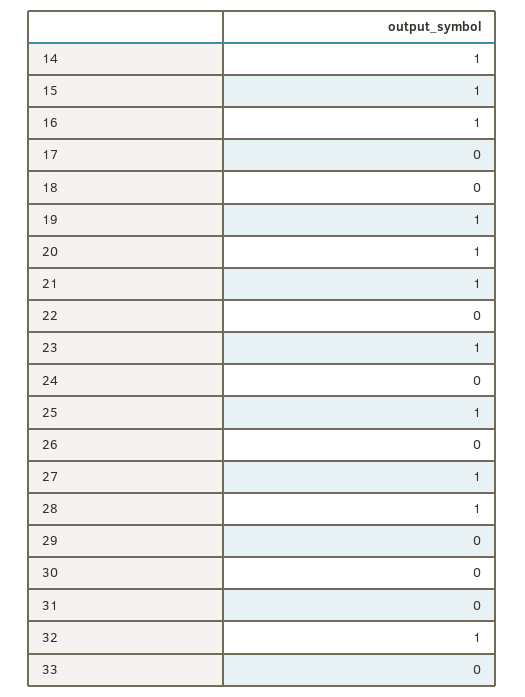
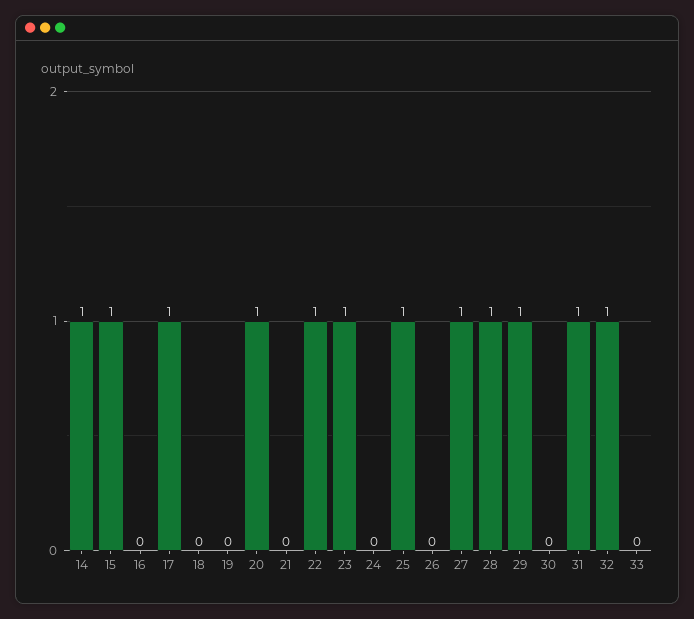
  {
    "14": 1,
    "15": 1,
-   "16": 1,
+   "16": 0,
-   "17": 0,
+   "17": 1,
    "18": 0,
-   "19": 1,
+   "19": 0,
    "20": 1,
-   "21": 1,
+   "21": 0,
-   "22": 0,
+   "22": 1,
    "23": 1,
    "24": 0,
    "25": 1,
    "26": 0,
    "27": 1,
    "28": 1,
-   "29": 0,
+   "29": 1,
    "30": 0,
-   "31": 0,
+   "31": 1,
    "32": 1,
    "33": 0
  }

